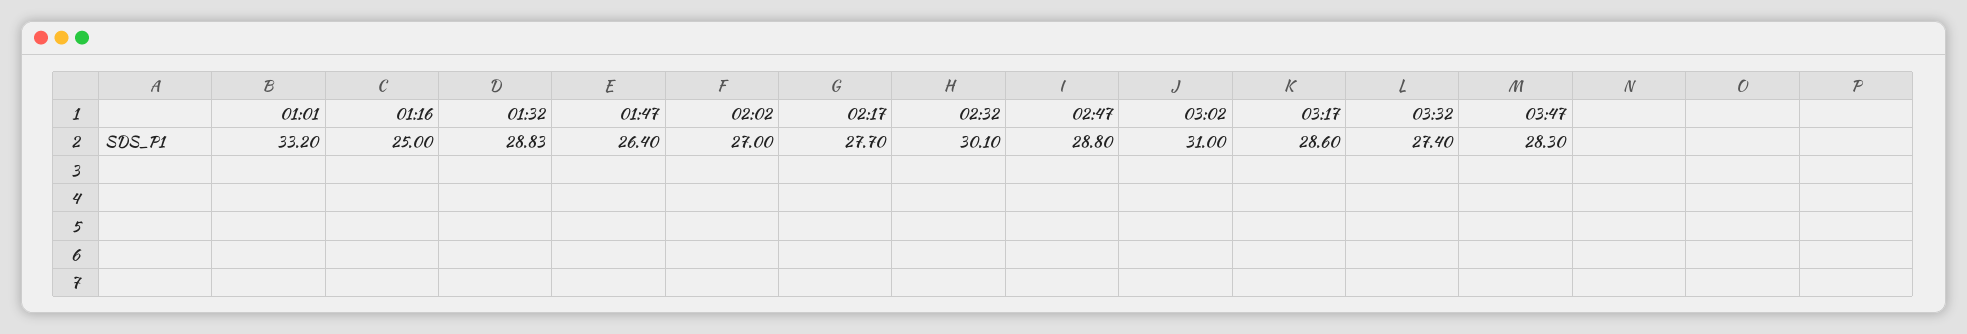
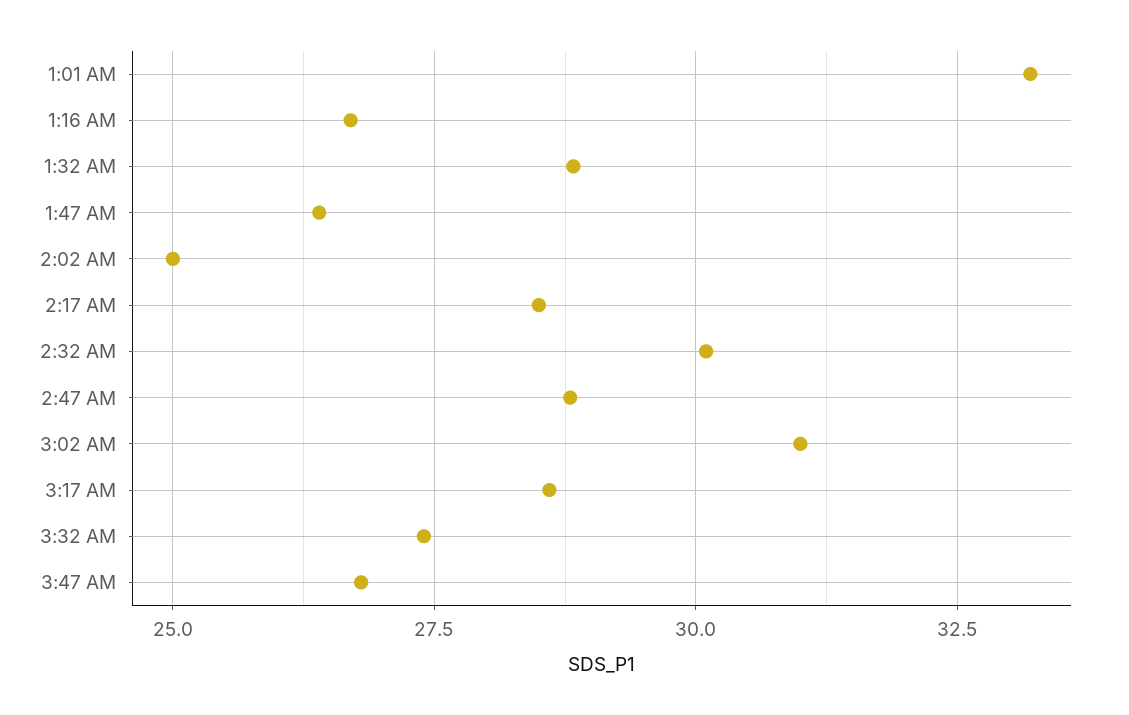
  {
    "01:01": 33.2,
-   "01:16": 25,
+   "01:16": 26.75,
    "01:32": 28.83,
    "01:47": 26.4,
-   "02:02": 27,
+   "02:02": 25,
-   "02:17": 27.7,
+   "02:17": 28.5,
    "02:32": 30.1,
    "02:47": 28.8,
    "03:02": 31,
    "03:17": 28.6,
    "03:32": 27.4,
-   "03:47": 28.3
+   "03:47": 26.75
  }

